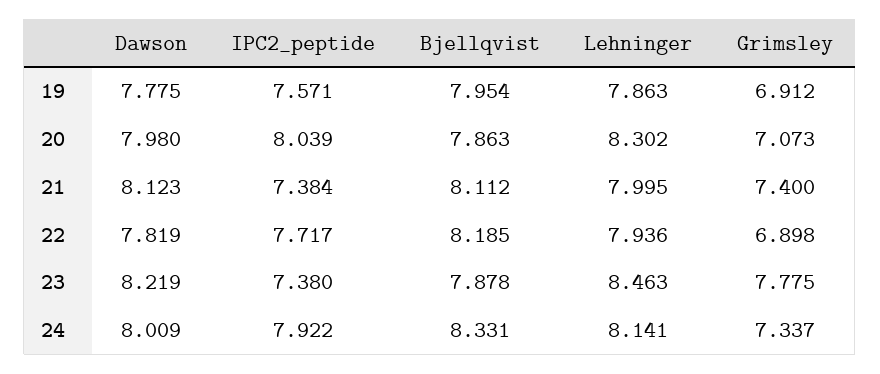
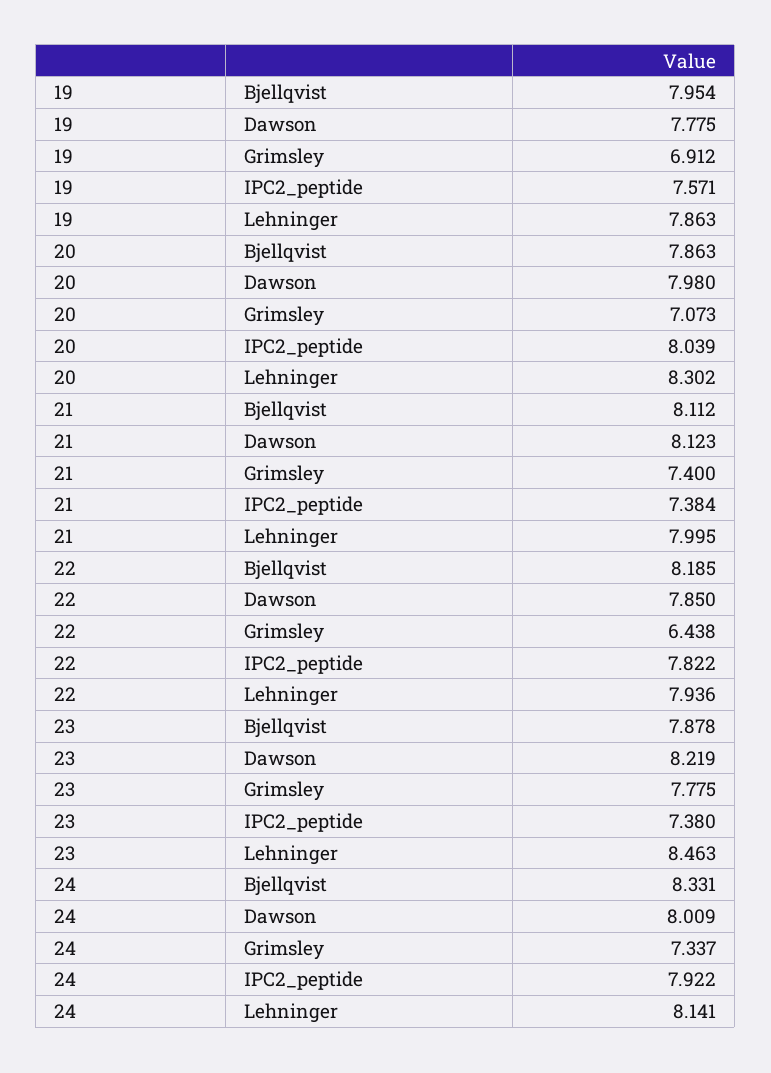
  {
    "Dawson": {
      "19": 7.775,
      "20": 7.98,
      "21": 8.123,
-     "22": 7.819,
+     "22": 7.85,
      "23": 8.219,
      "24": 8.009
    },
    "IPC2_peptide": {
      "19": 7.571,
      "20": 8.039,
      "21": 7.384,
-     "22": 7.717,
+     "22": 7.822,
      "23": 7.38,
      "24": 7.922
    },
    "Bjellqvist": {
      "19": 7.954,
      "20": 7.863,
      "21": 8.112,
      "22": 8.185,
      "23": 7.878,
      "24": 8.331
    },
    "Lehninger": {
      "19": 7.863,
      "20": 8.302,
      "21": 7.995,
      "22": 7.936,
      "23": 8.463,
      "24": 8.141
    },
    "Grimsley": {
      "19": 6.912,
      "20": 7.073,
      "21": 7.4,
-     "22": 6.898,
+     "22": 6.438,
      "23": 7.775,
      "24": 7.337
    }
  }

